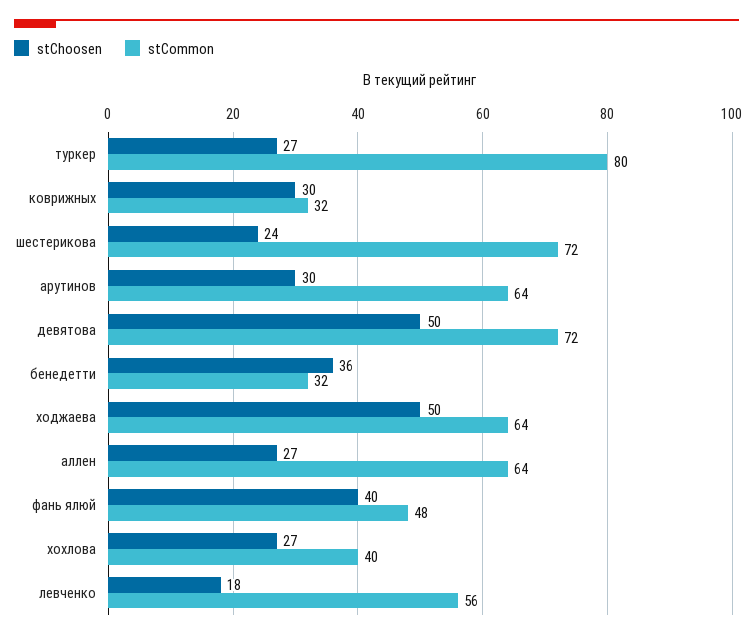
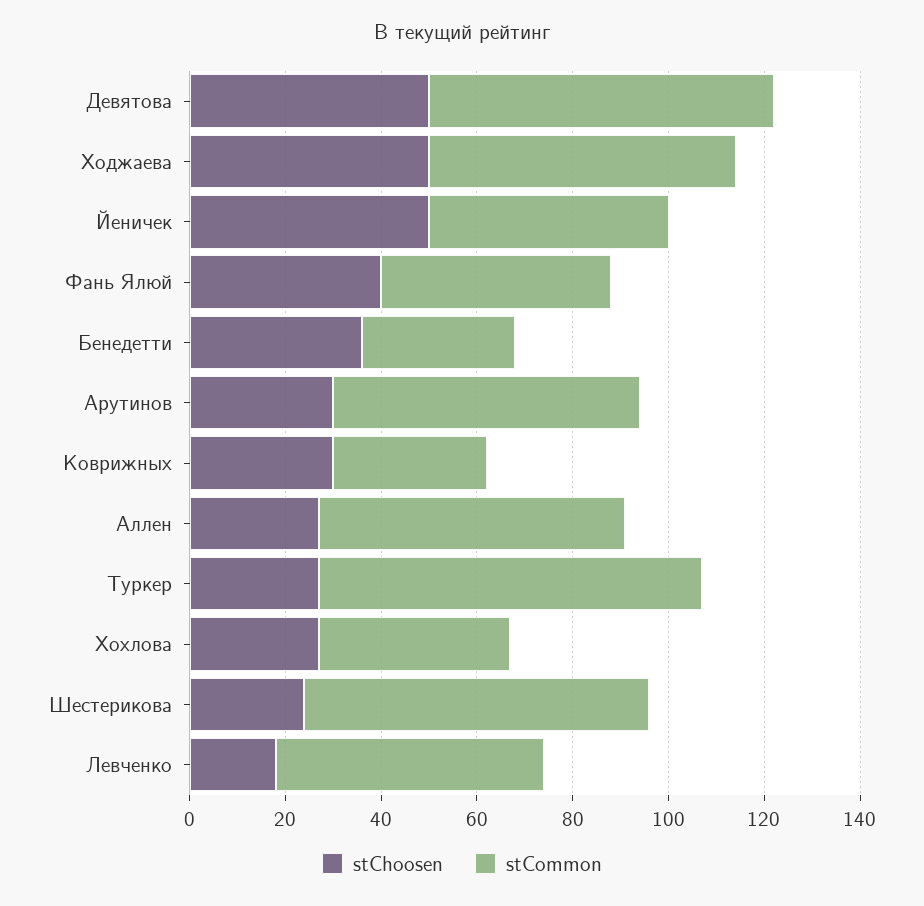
  {
    "stChoosen": {
      "туркер": 27,
      "коврижных": 30,
      "шестерикова": 24,
      "арутинов": 30,
      "девятова": 50,
      "бенедетти": 36,
      "ходжаева": 50,
      "аллен": 27,
      "фань ялюй": 40,
      "хохлова": 27,
-     "левченко": 18
+     "левченко": 18,
+     "Йеничек": 50
    },
    "stCommon": {
      "туркер": 80,
      "коврижных": 32,
      "шестерикова": 72,
      "арутинов": 64,
      "девятова": 72,
      "бенедетти": 32,
      "ходжаева": 64,
      "аллен": 64,
      "фань ялюй": 48,
      "хохлова": 40,
-     "левченко": 56
+     "левченко": 56,
+     "Йеничек": 50
    }
  }

